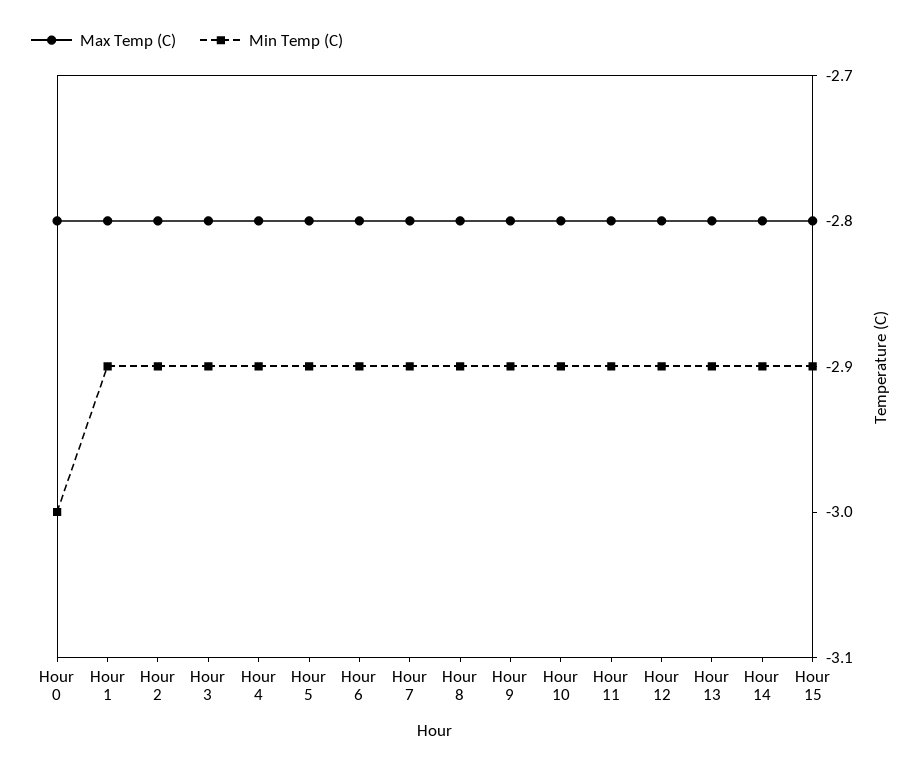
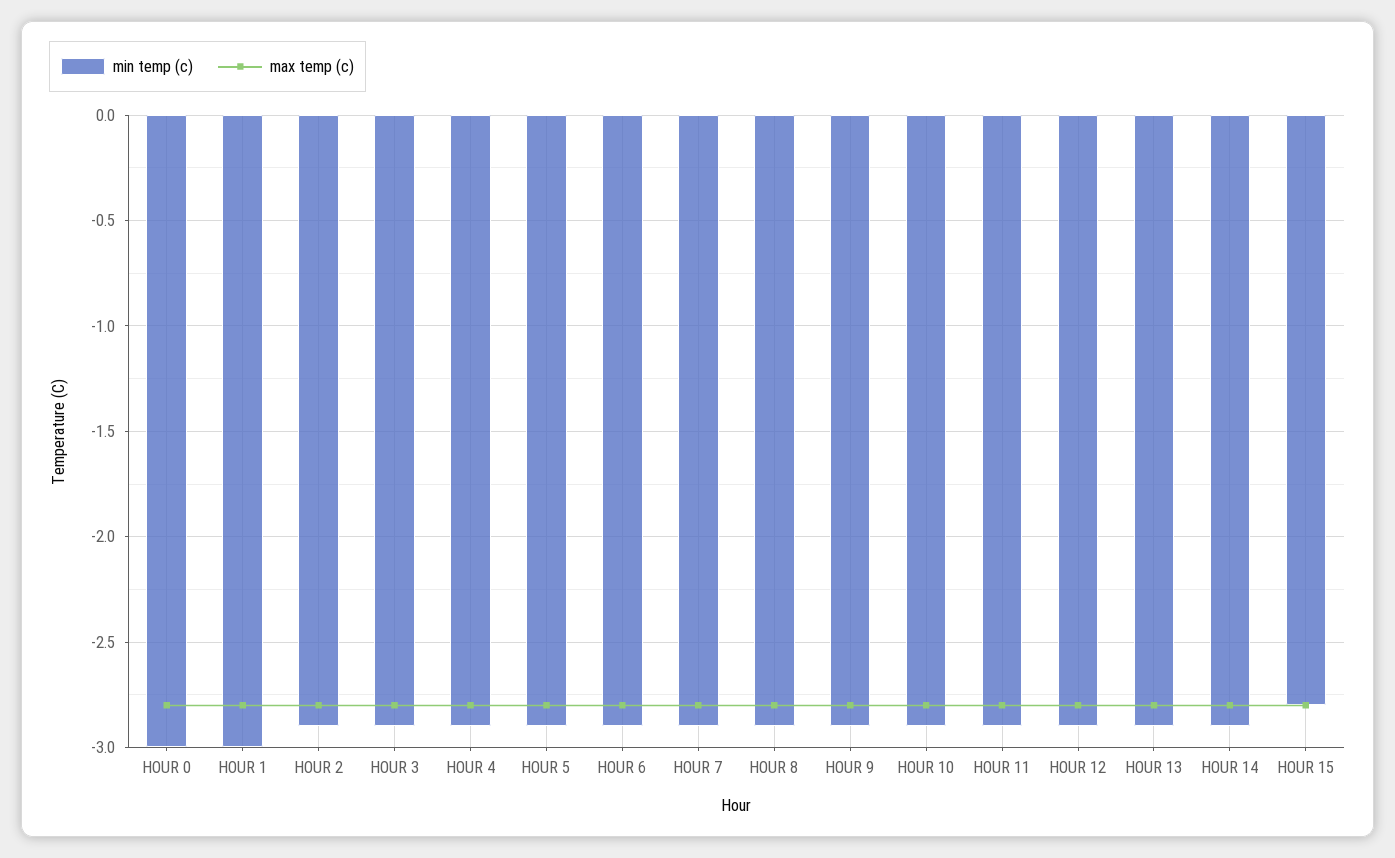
  {
    "Max Temp (C)": {
      "Hour 0": -2.8,
      "Hour 1": -2.8,
      "Hour 2": -2.8,
      "Hour 3": -2.8,
      "Hour 4": -2.8,
      "Hour 5": -2.8,
      "Hour 6": -2.8,
      "Hour 7": -2.8,
      "Hour 8": -2.8,
      "Hour 9": -2.8,
      "Hour 10": -2.8,
      "Hour 11": -2.8,
      "Hour 12": -2.8,
      "Hour 13": -2.8,
      "Hour 14": -2.8,
      "Hour 15": -2.8
    },
    "Min Temp (C)": {
      "Hour 0": -3,
-     "Hour 1": -2.9,
+     "Hour 1": -3,
      "Hour 2": -2.9,
      "Hour 3": -2.9,
      "Hour 4": -2.9,
      "Hour 5": -2.9,
      "Hour 6": -2.9,
      "Hour 7": -2.9,
      "Hour 8": -2.9,
      "Hour 9": -2.9,
      "Hour 10": -2.9,
      "Hour 11": -2.9,
      "Hour 12": -2.9,
      "Hour 13": -2.9,
      "Hour 14": -2.9,
-     "Hour 15": -2.9
+     "Hour 15": -2.8
    }
  }

